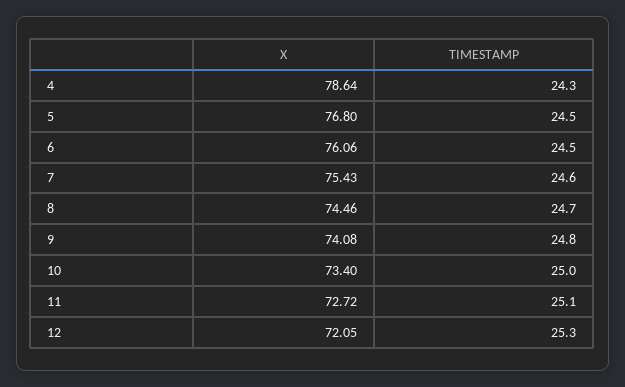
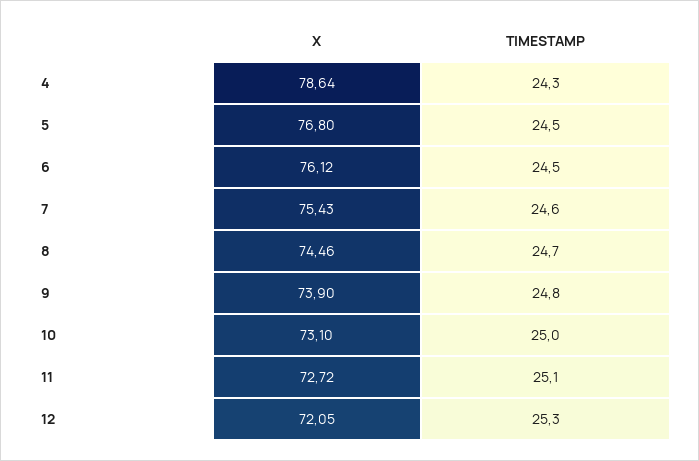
  {
    "X": {
      "4": 78.64,
      "5": 76.8,
-     "6": 76.06,
+     "6": 76.12,
      "7": 75.43,
      "8": 74.46,
-     "9": 74.08,
+     "9": 73.9,
-     "10": 73.4,
+     "10": 73.1,
      "11": 72.72,
      "12": 72.05
    },
    "TIMESTAMP": {
      "4": 24.3,
      "5": 24.5,
      "6": 24.5,
      "7": 24.6,
      "8": 24.7,
      "9": 24.8,
      "10": 25,
      "11": 25.1,
      "12": 25.3
    }
  }

